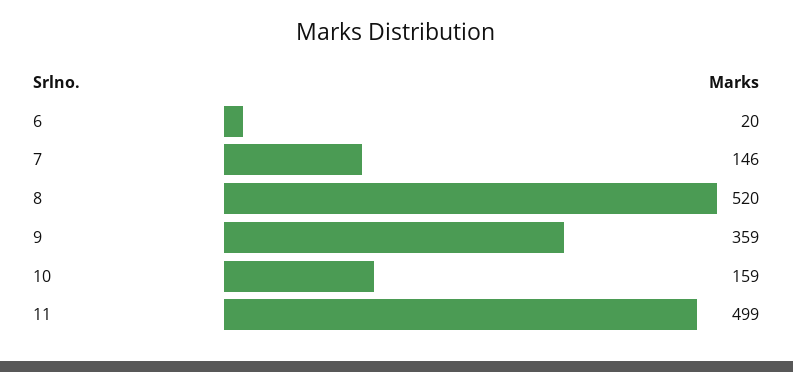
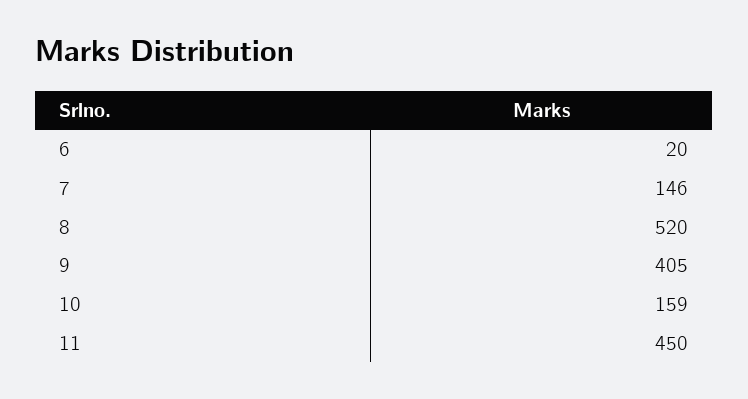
  {
    "6": 20,
    "7": 146,
    "8": 520,
-   "9": 359,
+   "9": 405,
    "10": 159,
-   "11": 499
+   "11": 450
  }

